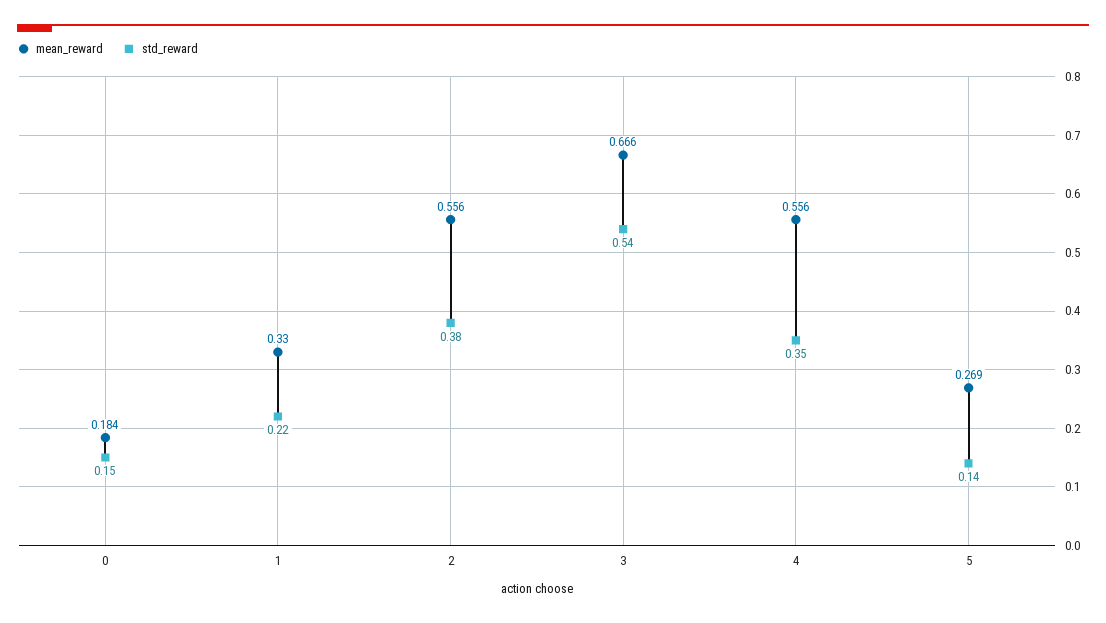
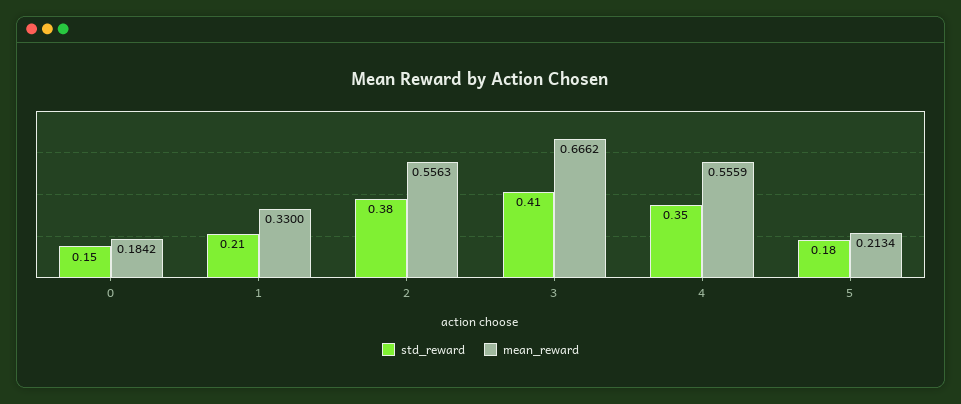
  {
    "mean_reward": {
      "0": 0.1842,
      "1": 0.33,
      "2": 0.5563,
      "3": 0.6662,
      "4": 0.5559,
-     "5": 0.269
+     "5": 0.2134
    },
    "std_reward": {
      "0": 0.15,
-     "1": 0.22,
+     "1": 0.21,
      "2": 0.38,
-     "3": 0.54,
+     "3": 0.41,
      "4": 0.35,
-     "5": 0.14
+     "5": 0.18
    }
  }

